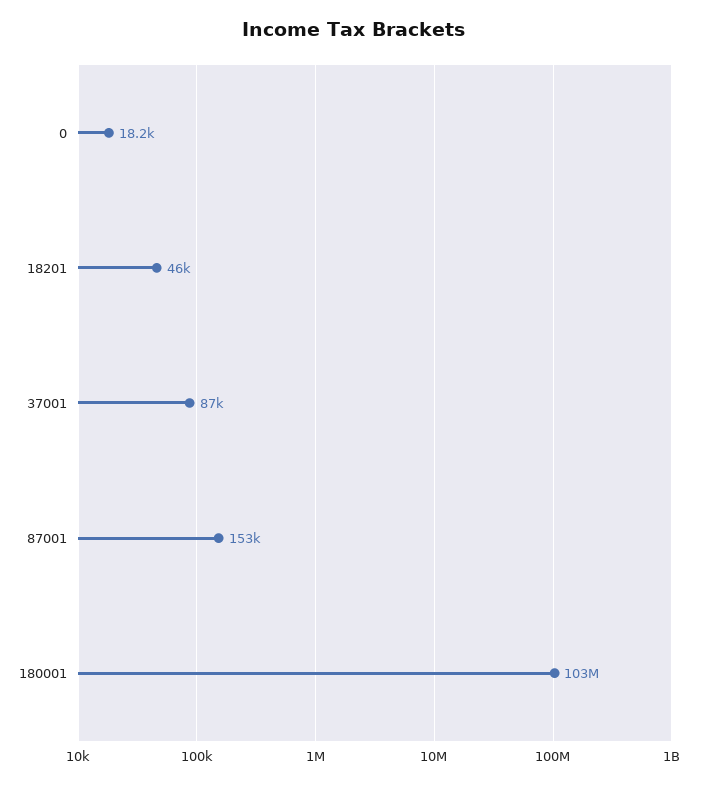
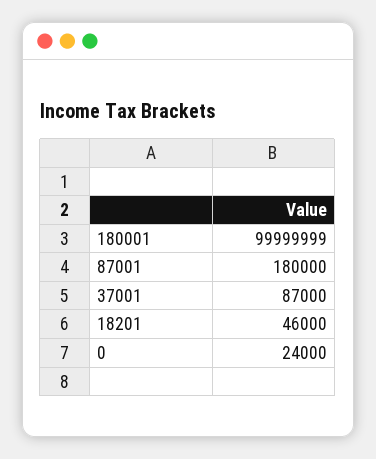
  {
-   "0": 18200,
+   "0": 24000,
    "18201": 46000,
    "37001": 87000,
-   "87001": 153000,
+   "87001": 180000,
-   "180001": 103000000
+   "180001": 99999999
  }

